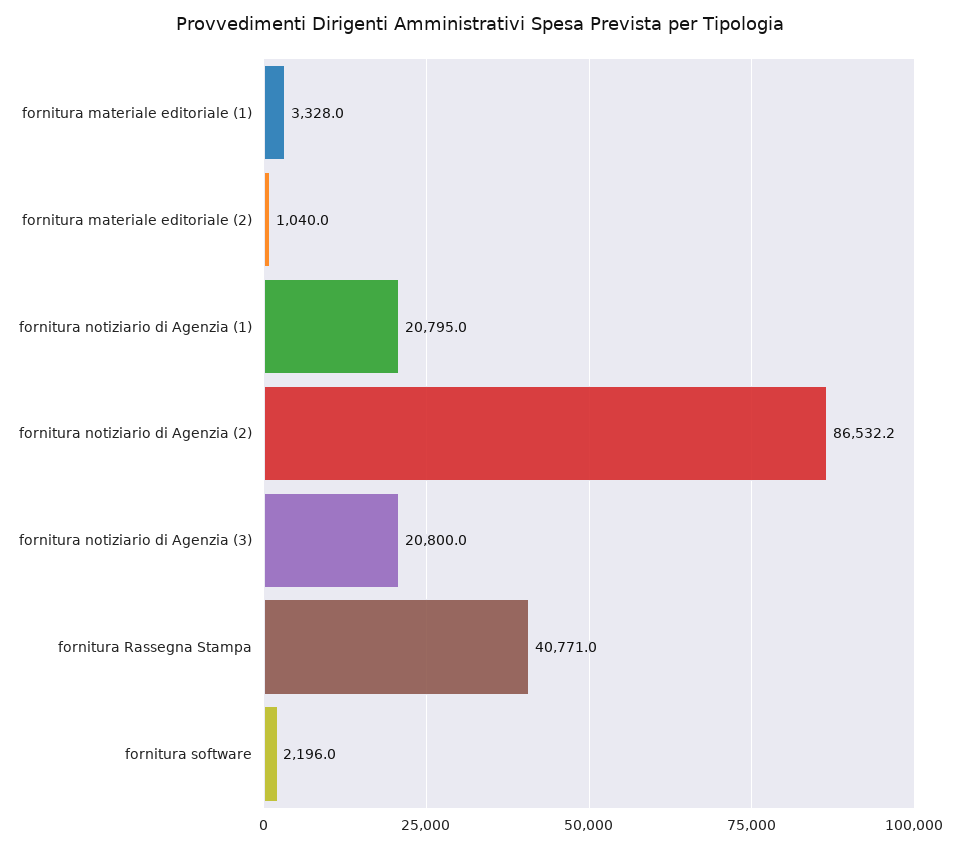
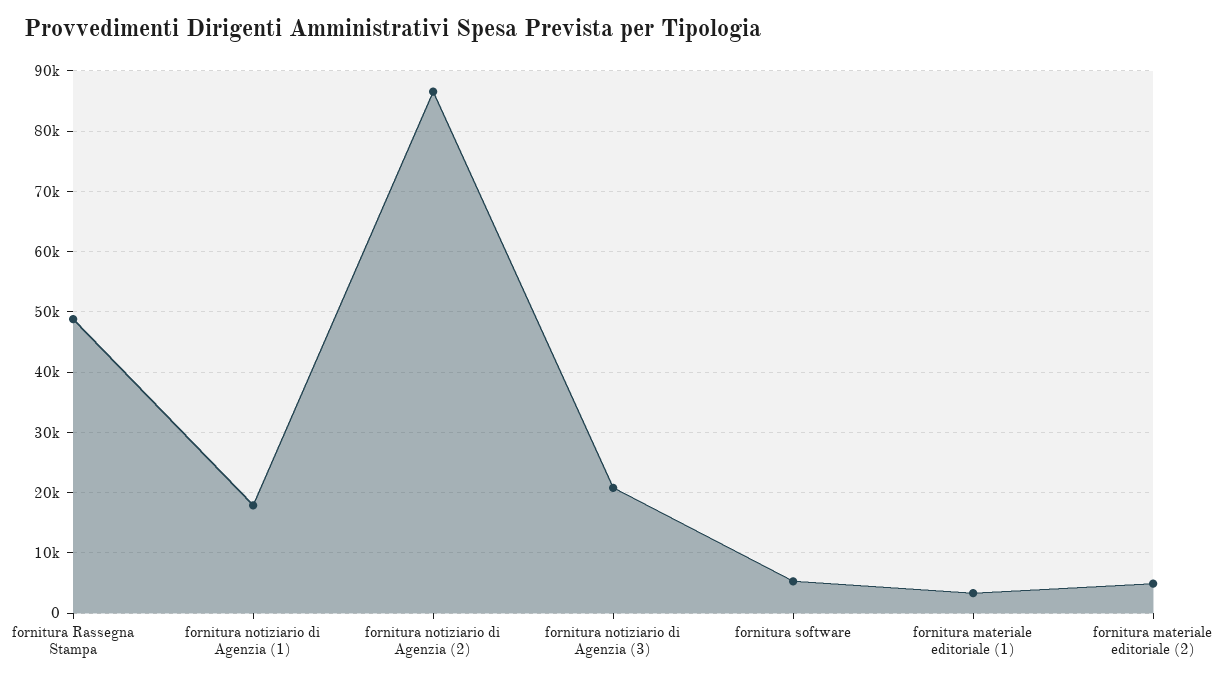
  {
    "fornitura materiale editoriale (1)": 3328,
-   "fornitura materiale editoriale (2)": 1040,
+   "fornitura materiale editoriale (2)": 5000,
-   "fornitura notiziario di Agenzia (1)": 20795,
+   "fornitura notiziario di Agenzia (1)": 18000,
    "fornitura notiziario di Agenzia (2)": 86532.2,
    "fornitura notiziario di Agenzia (3)": 20800,
-   "fornitura Rassegna Stampa": 40771,
+   "fornitura Rassegna Stampa": 49000,
-   "fornitura software": 2196
+   "fornitura software": 5000
  }

